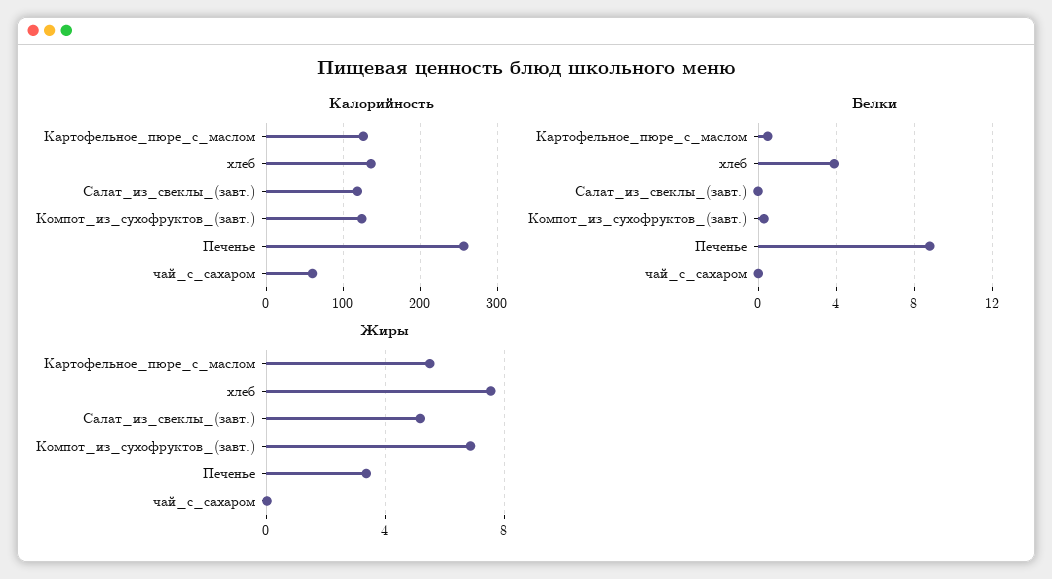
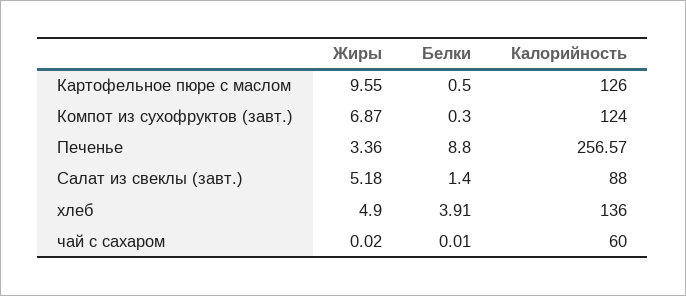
  {
    "Калорийность": {
      "Картофельное_пюре_с_маслом": 126,
      "хлеб": 136,
-     "Салат_из_свеклы_(завт.)": 120,
+     "Салат_из_свеклы_(завт.)": 88,
      "Компот_из_сухофруктов_(завт.)": 124,
      "Печенье": 256.57,
      "чай_с_сахаром": 60
    },
    "Белки": {
      "Картофельное_пюре_с_маслом": 0.5,
      "хлеб": 3.91,
-     "Салат_из_свеклы_(завт.)": 0,
+     "Салат_из_свеклы_(завт.)": 1.4,
      "Компот_из_сухофруктов_(завт.)": 0.3,
      "Печенье": 8.8,
      "чай_с_сахаром": 0.01
    },
    "Жиры": {
-     "Картофельное_пюре_с_маслом": 5.5,
+     "Картофельное_пюре_с_маслом": 9.55,
-     "хлеб": 7.5,
+     "хлеб": 4.9,
      "Салат_из_свеклы_(завт.)": 5.18,
      "Компот_из_сухофруктов_(завт.)": 6.87,
      "Печенье": 3.36,
      "чай_с_сахаром": 0.02
    }
  }

